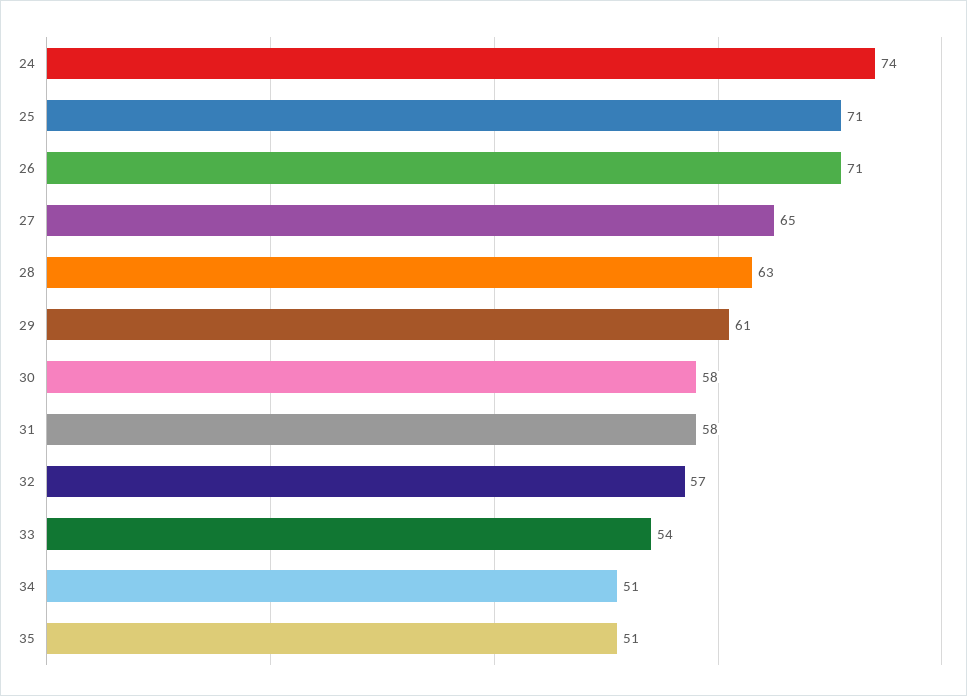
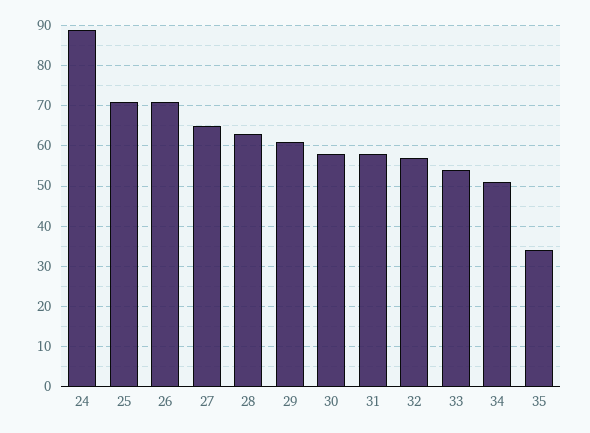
  {
-   "24": 74,
+   "24": 90,
    "25": 71,
    "26": 71,
    "27": 65,
    "28": 63,
    "29": 61,
    "30": 58,
    "31": 58,
    "32": 57,
    "33": 54,
    "34": 51,
-   "35": 51
+   "35": 35
  }

